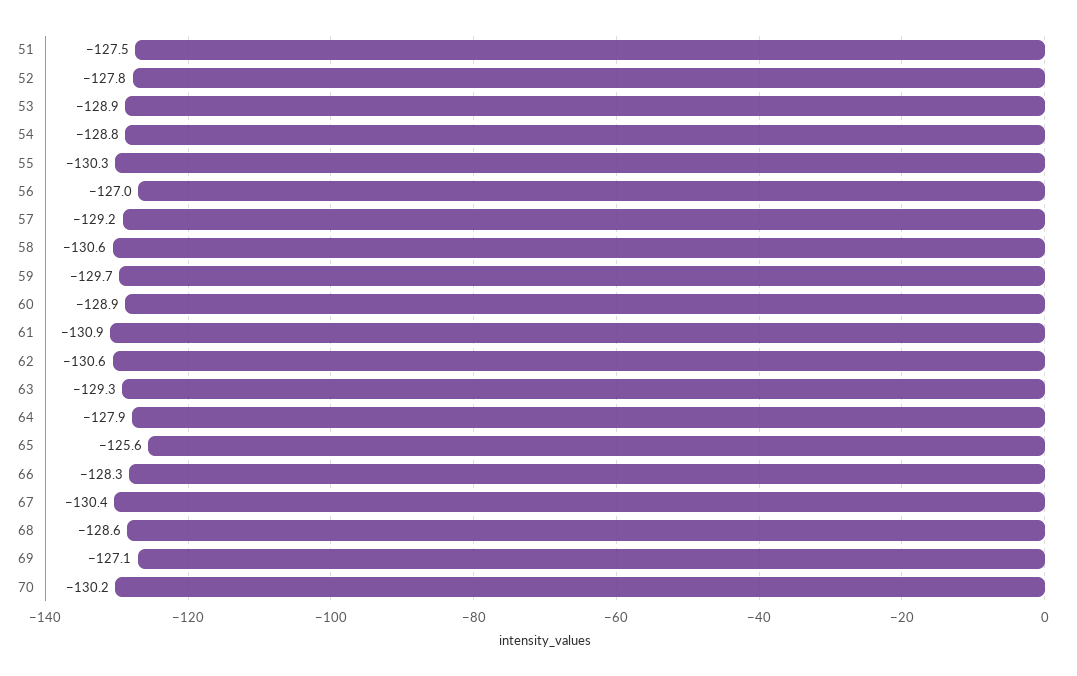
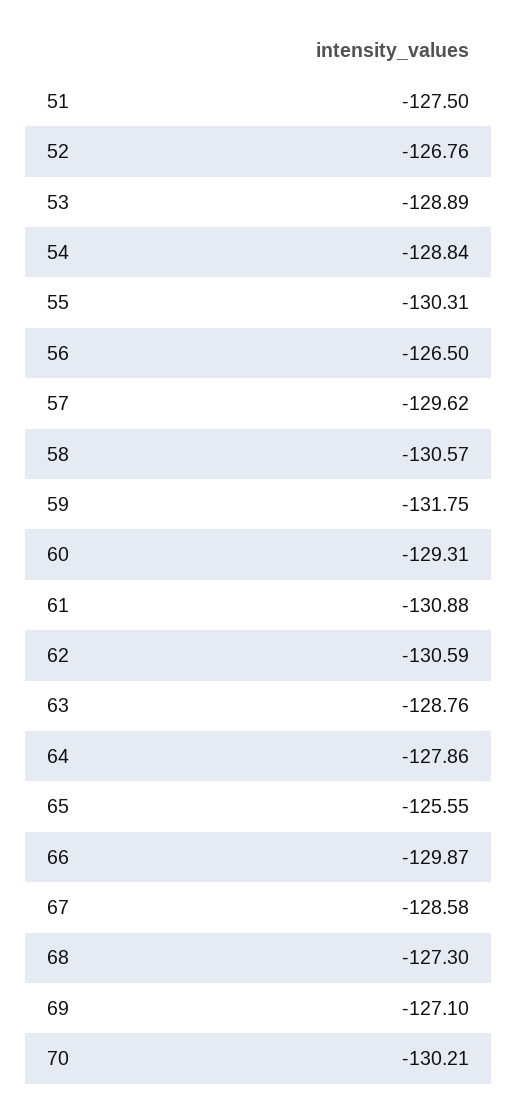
  {
    "51": -127.5,
-   "52": -127.8,
+   "52": -126.76,
    "53": -128.89,
    "54": -128.84,
    "55": -130.31,
-   "56": -127,
+   "56": -126.5,
-   "57": -129.2,
+   "57": -129.62,
    "58": -130.57,
-   "59": -129.7,
+   "59": -131.75,
-   "60": -128.9,
+   "60": -129.31,
    "61": -130.88,
    "62": -130.59,
-   "63": -129.3,
+   "63": -128.76,
    "64": -127.86,
    "65": -125.55,
-   "66": -128.3,
+   "66": -129.87,
-   "67": -130.4,
+   "67": -128.58,
-   "68": -128.6,
+   "68": -127.3,
    "69": -127.1,
    "70": -130.21
  }

